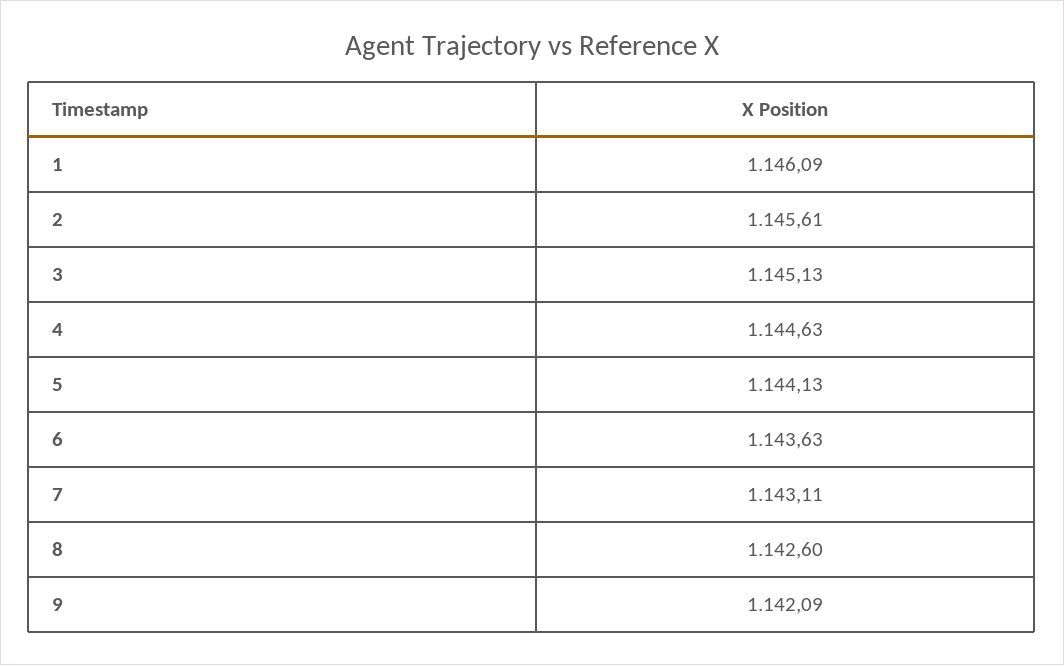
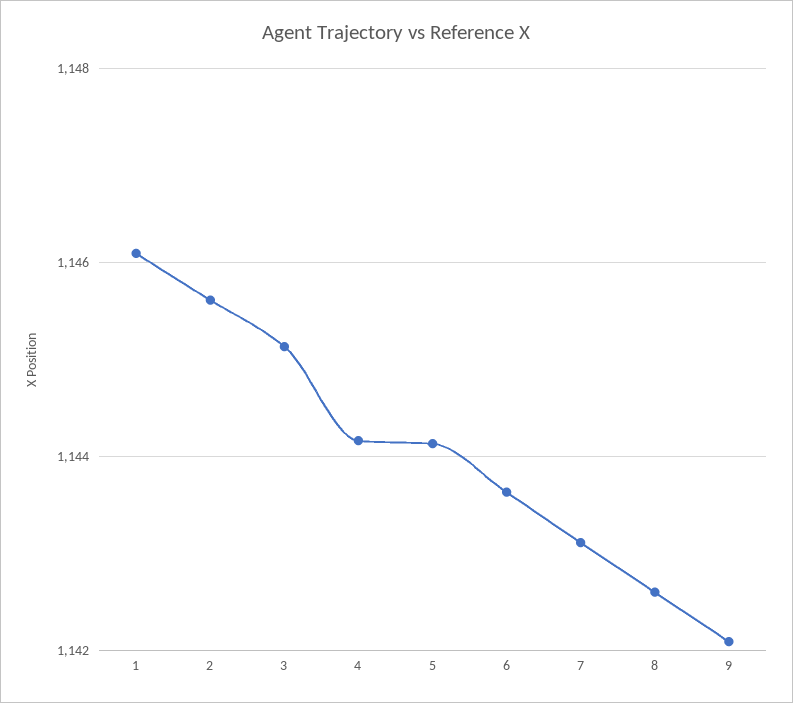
  {
    "1": 1146.09,
    "2": 1145.61,
    "3": 1145.13,
-   "4": 1144.63,
+   "4": 1144.2,
    "5": 1144.13,
    "6": 1143.63,
    "7": 1143.11,
    "8": 1142.6,
    "9": 1142.09
  }

